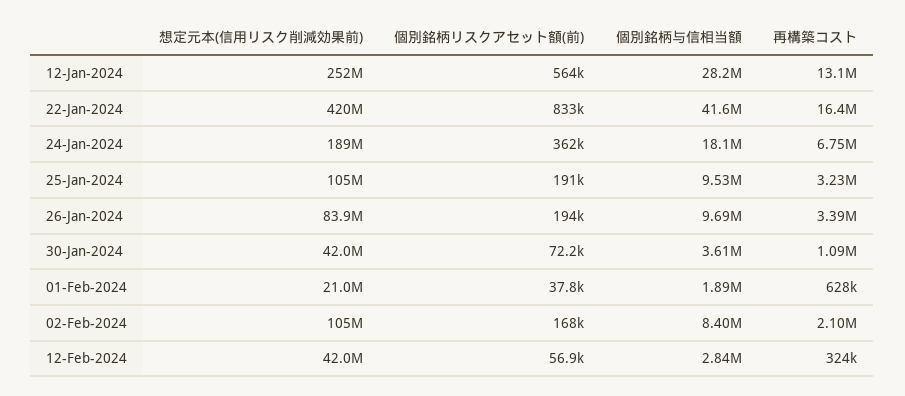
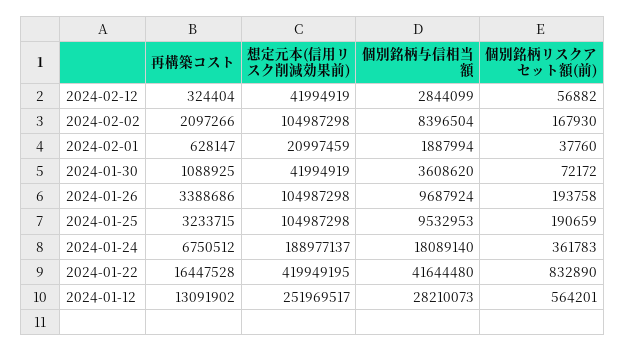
  {
    "想定元本(信用リスク削減効果前)": {
      "12-Jan-2024": 251969517,
      "22-Jan-2024": 419949195,
      "24-Jan-2024": 188977137,
      "25-Jan-2024": 104987298,
-     "26-Jan-2024": 83900000,
+     "26-Jan-2024": 104987298,
      "30-Jan-2024": 41994919,
      "01-Feb-2024": 20997459,
      "02-Feb-2024": 104987298,
      "12-Feb-2024": 41994919
    },
    "個別銘柄リスクアセット額(前)": {
      "12-Jan-2024": 564201,
      "22-Jan-2024": 832890,
      "24-Jan-2024": 361783,
      "25-Jan-2024": 190659,
      "26-Jan-2024": 193758,
      "30-Jan-2024": 72172,
      "01-Feb-2024": 37760,
      "02-Feb-2024": 167930,
      "12-Feb-2024": 56882
    },
    "個別銘柄与信相当額": {
      "12-Jan-2024": 28210073,
      "22-Jan-2024": 41644480,
      "24-Jan-2024": 18089140,
      "25-Jan-2024": 9532953,
      "26-Jan-2024": 9687924,
      "30-Jan-2024": 3608620,
      "01-Feb-2024": 1887994,
      "02-Feb-2024": 8396504,
      "12-Feb-2024": 2844099
    },
    "再構築コスト": {
      "12-Jan-2024": 13091902,
      "22-Jan-2024": 16447528,
      "24-Jan-2024": 6750512,
      "25-Jan-2024": 3233715,
      "26-Jan-2024": 3388686,
      "30-Jan-2024": 1088925,
      "01-Feb-2024": 628147,
      "02-Feb-2024": 2097266,
      "12-Feb-2024": 324404
    }
  }

